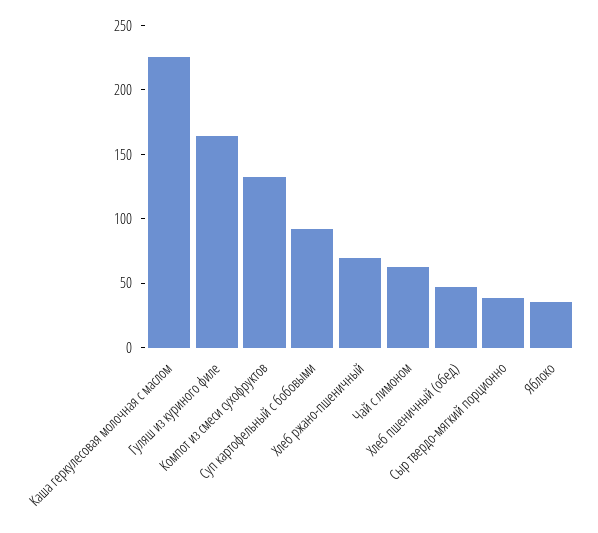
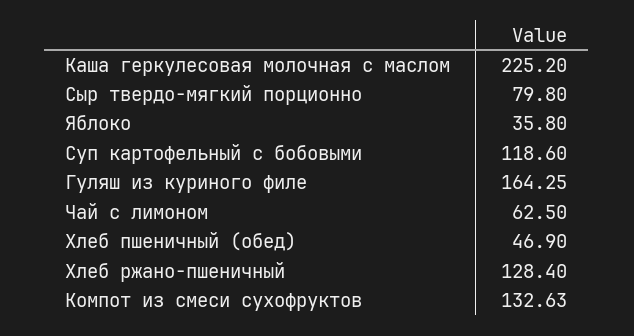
  {
    "Каша геркулесовая молочная с маслом": 225.2,
    "Гуляш из куриного филе": 164.25,
    "Компот из смеси сухофруктов": 132.63,
-   "Суп картофельный с бобовыми": 90,
+   "Суп картофельный с бобовыми": 118.6,
-   "Хлеб ржано-пшеничный": 70,
+   "Хлеб ржано-пшеничный": 128.4,
    "Чай с лимоном": 62.5,
    "Хлеб пшеничный (обед)": 46.9,
-   "Сыр твердо-мягкий порционно": 40,
+   "Сыр твердо-мягкий порционно": 79.8,
    "Яблоко": 35.8
  }

